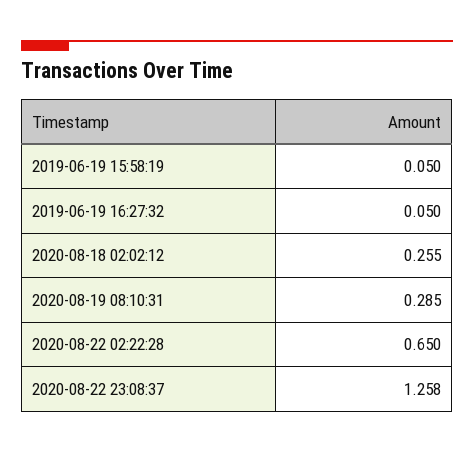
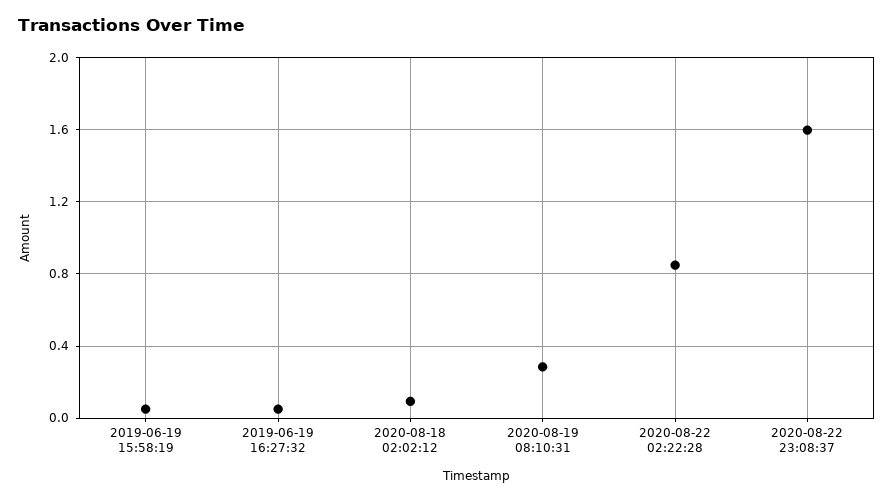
  {
    "2019-06-19 15:58:19": 0.05,
    "2019-06-19 16:27:32": 0.05,
-   "2020-08-18 02:02:12": 0.255,
+   "2020-08-18 02:02:12": 0.1,
    "2020-08-19 08:10:31": 0.285,
-   "2020-08-22 02:22:28": 0.65,
+   "2020-08-22 02:22:28": 0.85,
-   "2020-08-22 23:08:37": 1.258
+   "2020-08-22 23:08:37": 1.6
  }

